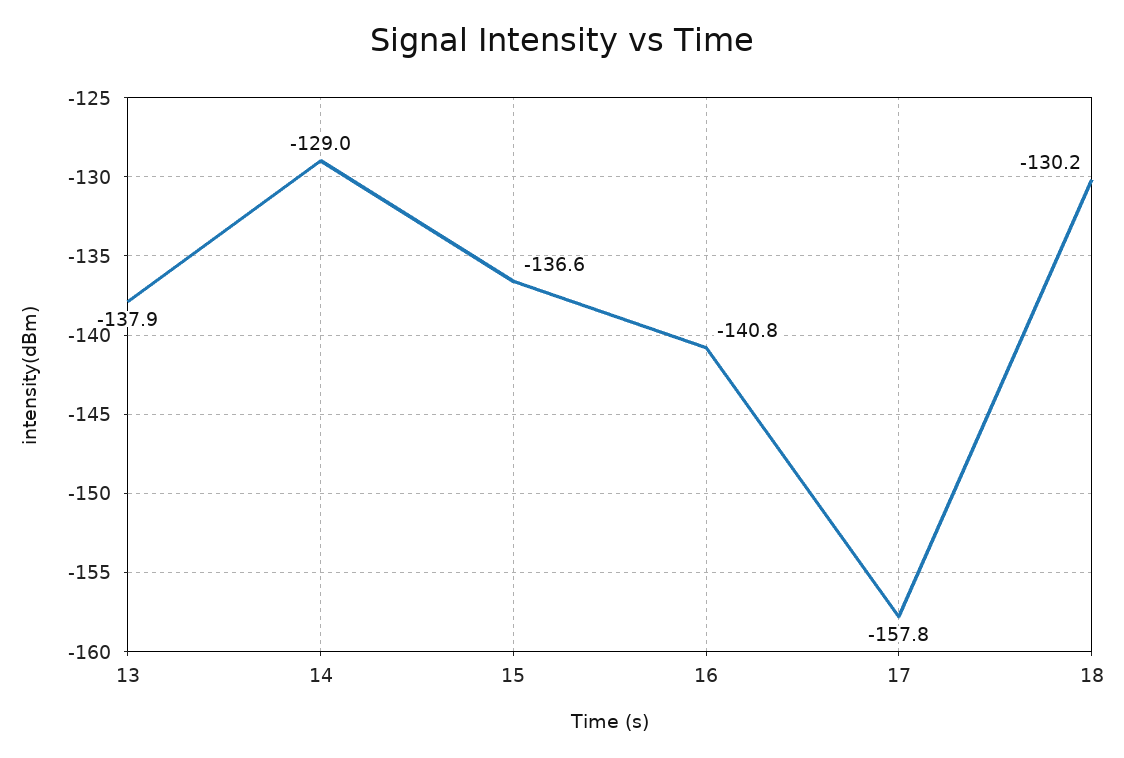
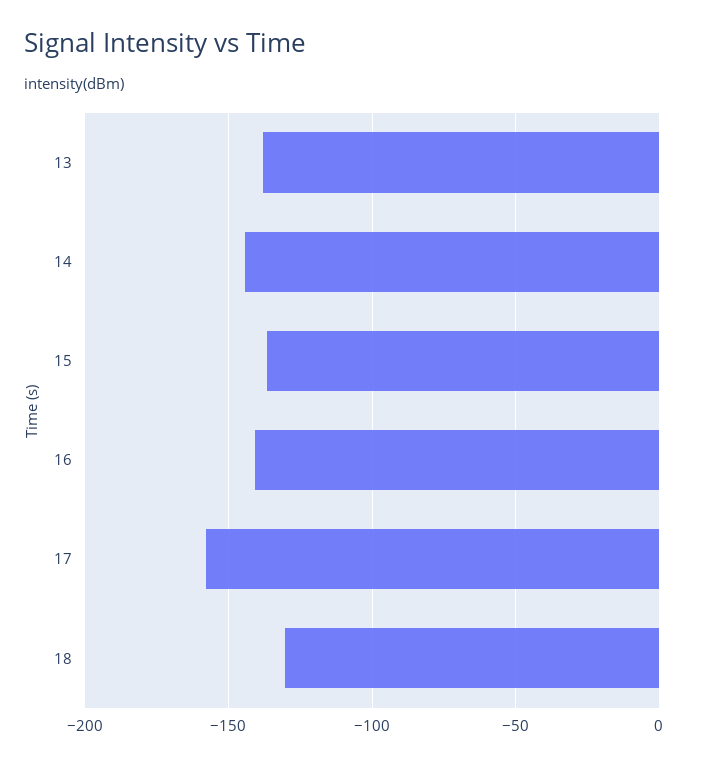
  {
    "13": -137.9,
-   "14": -129,
+   "14": -145,
    "15": -136.6,
    "16": -140.8,
    "17": -157.8,
    "18": -130.2
  }

